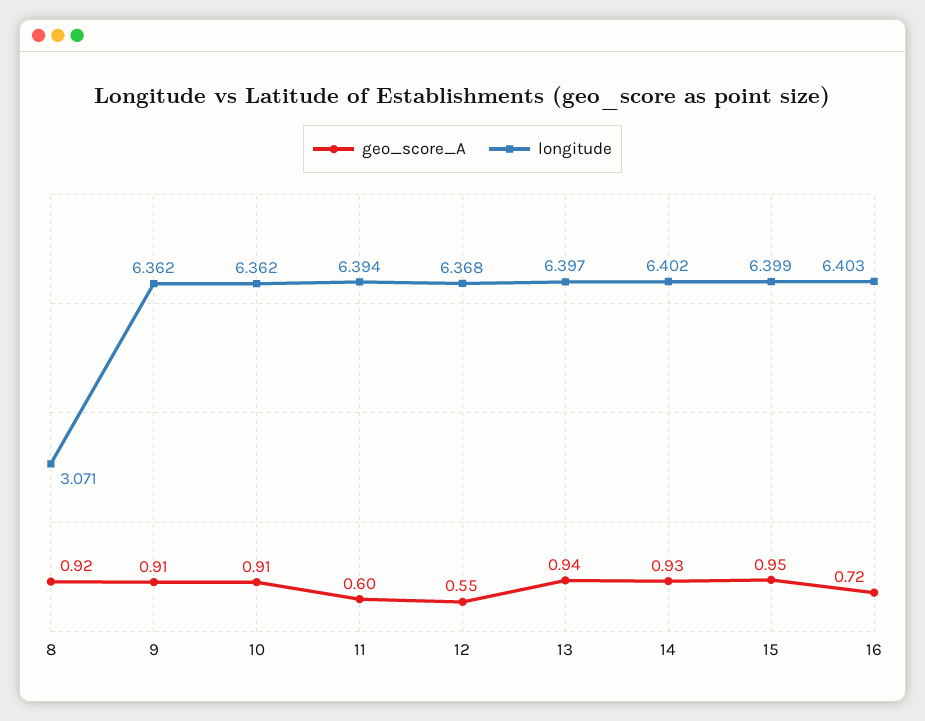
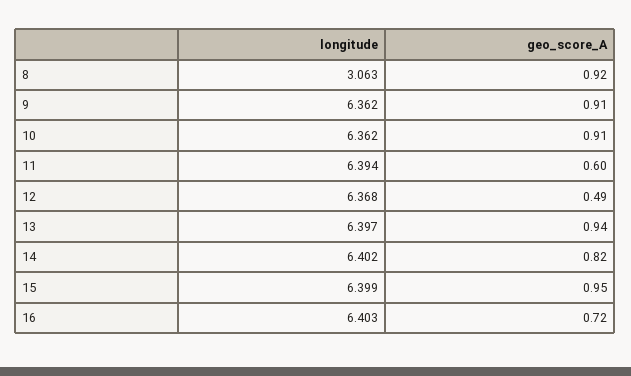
  {
    "geo_score_A": {
      "8": 0.92,
      "9": 0.91,
      "10": 0.91,
      "11": 0.6,
-     "12": 0.55,
+     "12": 0.49,
      "13": 0.94,
-     "14": 0.93,
+     "14": 0.82,
      "15": 0.95,
      "16": 0.72
    },
    "longitude": {
-     "8": 3.071,
+     "8": 3.063,
      "9": 6.362,
      "10": 6.362,
      "11": 6.394,
      "12": 6.368,
      "13": 6.397,
      "14": 6.402,
      "15": 6.399,
      "16": 6.403
    }
  }

